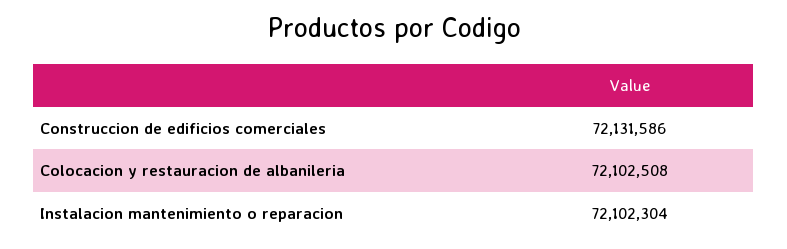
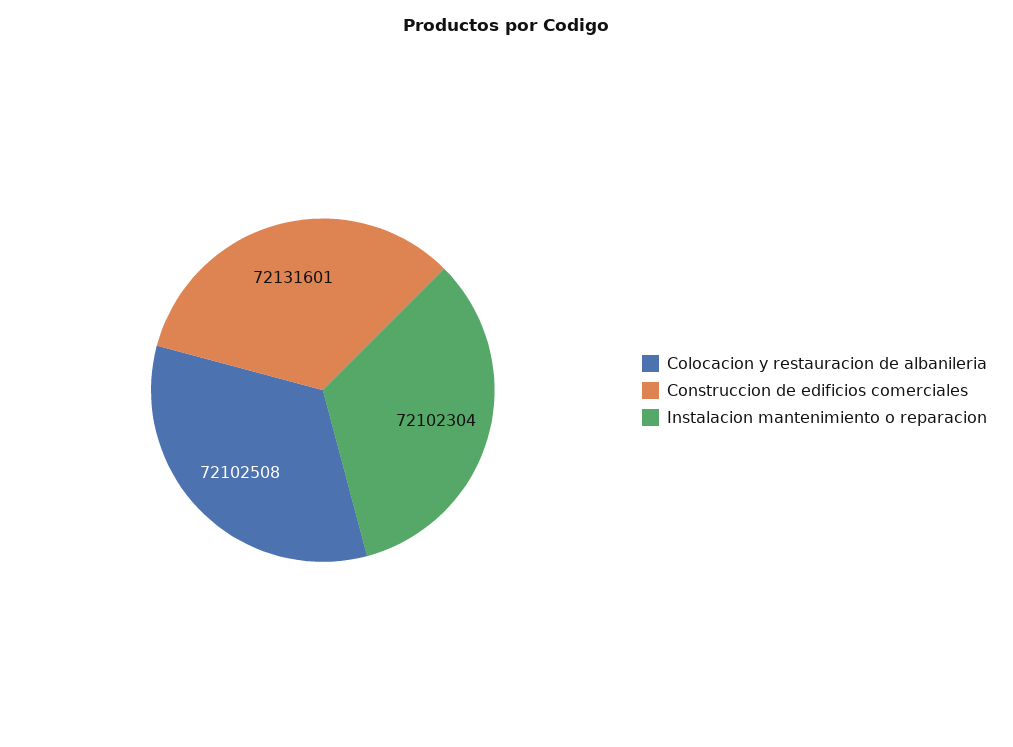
  {
-   "Construccion de edificios comerciales": 72131586,
+   "Construccion de edificios comerciales": 72131601,
    "Colocacion y restauracion de albanileria": 72102508,
    "Instalacion mantenimiento o reparacion": 72102304
  }

